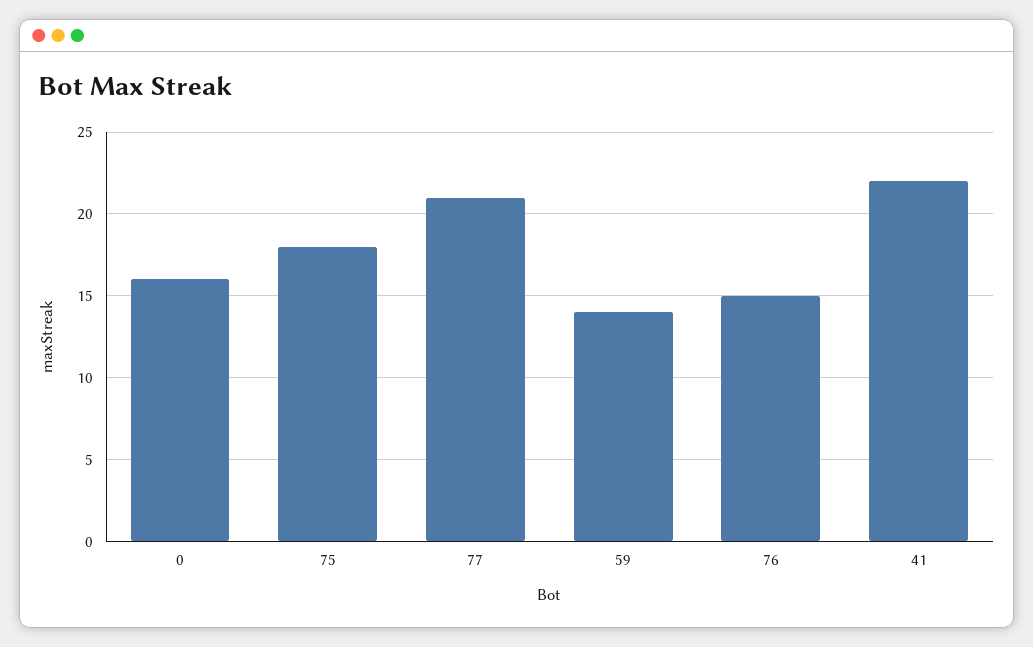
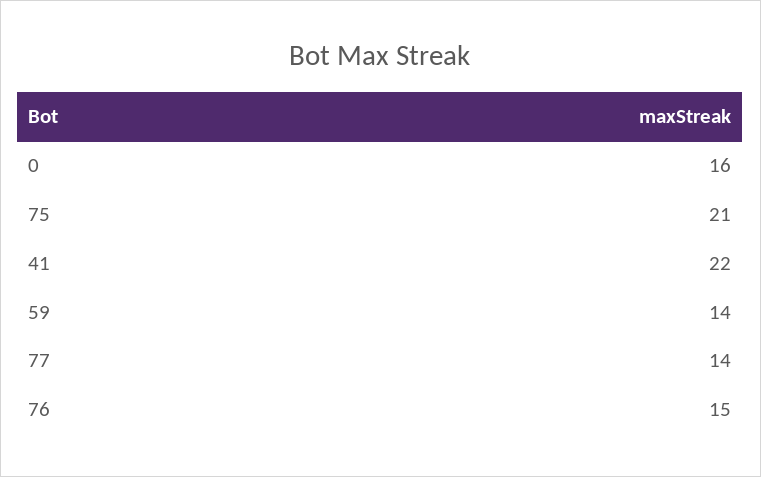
  {
    "0": 16,
-   "75": 18,
+   "75": 21,
-   "77": 21,
+   "77": 14,
    "59": 14,
    "76": 15,
    "41": 22
  }

